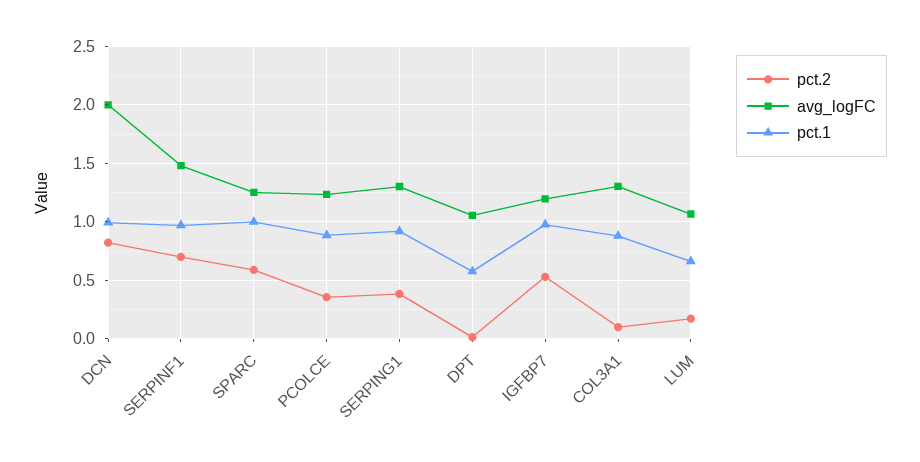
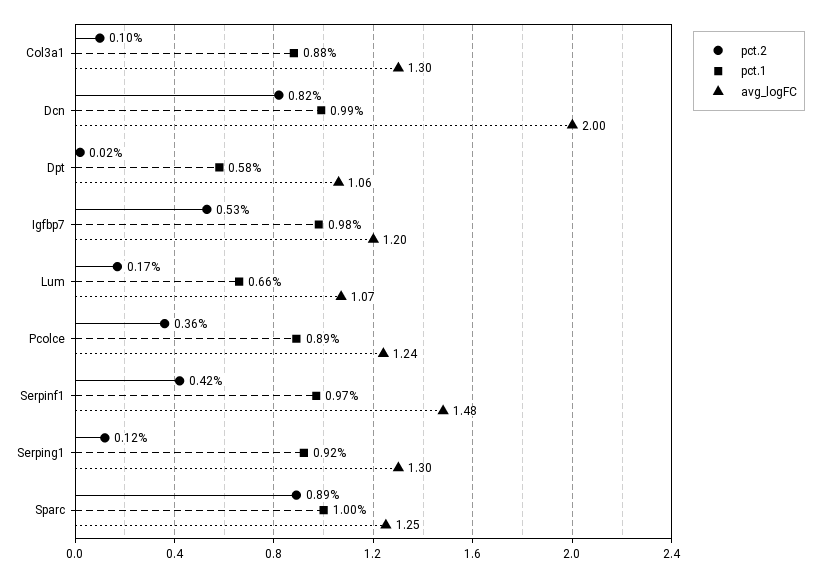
  {
    "pct.2": {
      "DCN": 0.82,
-     "SERPINF1": 0.7,
+     "SERPINF1": 0.42,
-     "SPARC": 0.6,
+     "SPARC": 0.89,
      "PCOLCE": 0.36,
-     "SERPING1": 0.4,
+     "SERPING1": 0.12,
      "DPT": 0.02,
      "IGFBP7": 0.53,
      "COL3A1": 0.1,
      "LUM": 0.17
    },
    "avg_logFC": {
      "DCN": 2,
      "SERPINF1": 1.48,
      "SPARC": 1.25,
      "PCOLCE": 1.24,
      "SERPING1": 1.3,
      "DPT": 1.06,
      "IGFBP7": 1.2,
      "COL3A1": 1.3,
      "LUM": 1.07
    },
    "pct.1": {
      "DCN": 0.99,
      "SERPINF1": 0.97,
      "SPARC": 1,
      "PCOLCE": 0.89,
      "SERPING1": 0.92,
      "DPT": 0.58,
      "IGFBP7": 0.98,
      "COL3A1": 0.88,
      "LUM": 0.66
    }
  }

